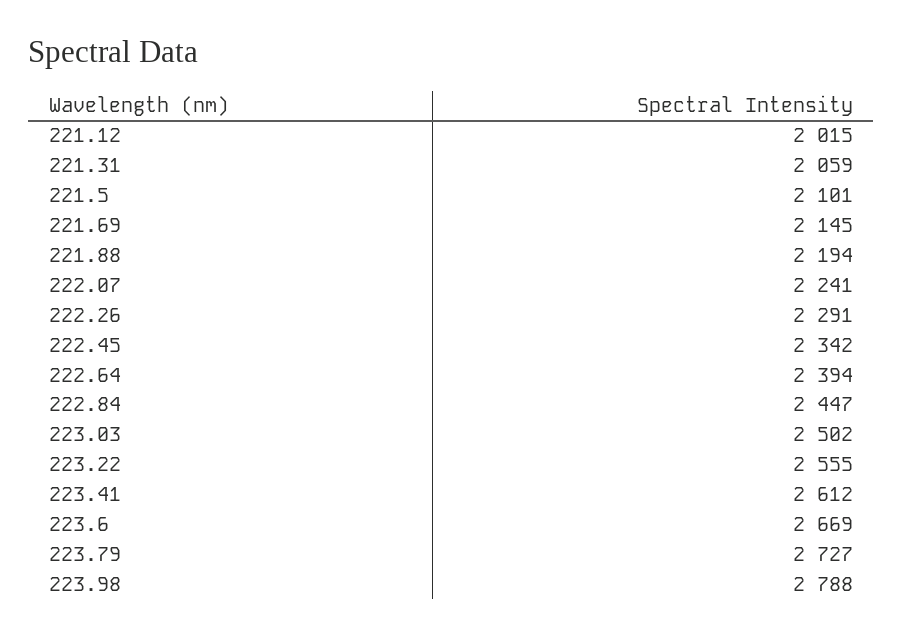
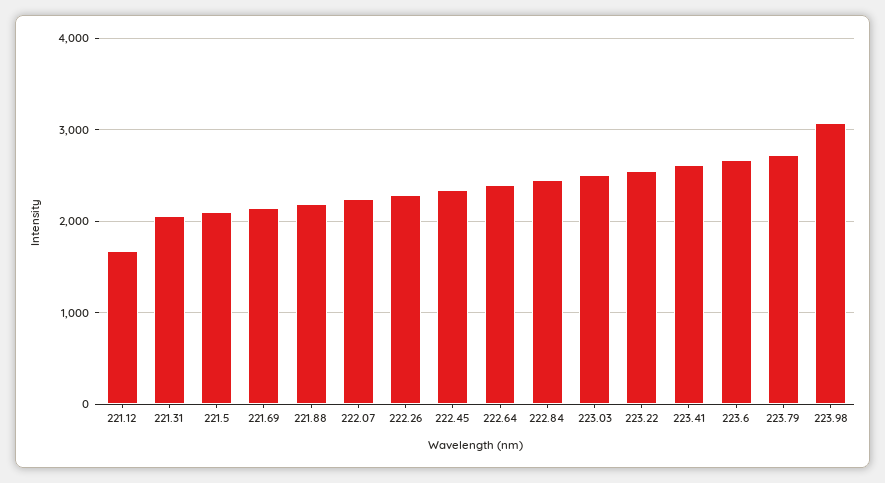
  {
-   "221.12": 2015,
+   "221.12": 1700,
    "221.31": 2059,
    "221.5": 2101,
    "221.69": 2145,
    "221.88": 2194,
    "222.07": 2241,
    "222.26": 2291,
    "222.45": 2342,
    "222.64": 2394,
    "222.84": 2447,
    "223.03": 2502,
    "223.22": 2555,
    "223.41": 2612,
    "223.6": 2669,
    "223.79": 2727,
-   "223.98": 2788
+   "223.98": 3100
  }

